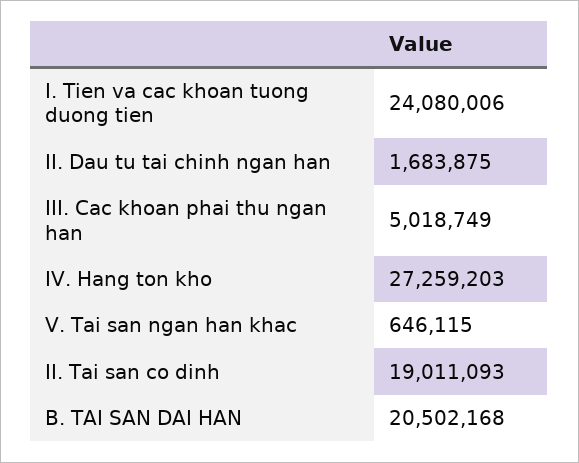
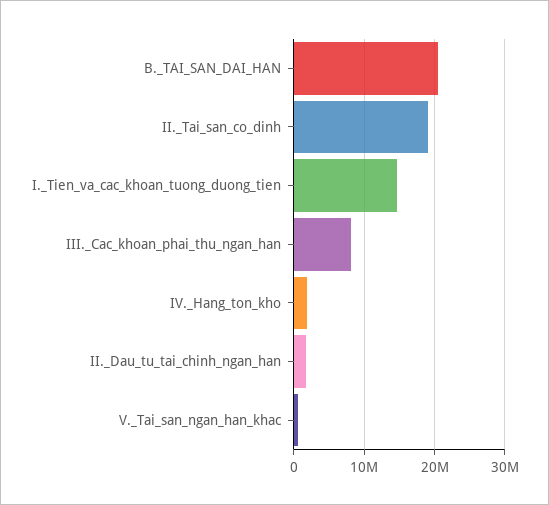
  {
-   "I. Tien va cac khoan tuong duong tien": 24080006,
+   "I. Tien va cac khoan tuong duong tien": 15000000,
    "II. Dau tu tai chinh ngan han": 1683875,
-   "III. Cac khoan phai thu ngan han": 5018749,
+   "III. Cac khoan phai thu ngan han": 8000000,
-   "IV. Hang ton kho": 27259203,
+   "IV. Hang ton kho": 2000000,
    "V. Tai san ngan han khac": 646115,
    "II. Tai san co dinh": 19011093,
    "B. TAI SAN DAI HAN": 20502168
  }

